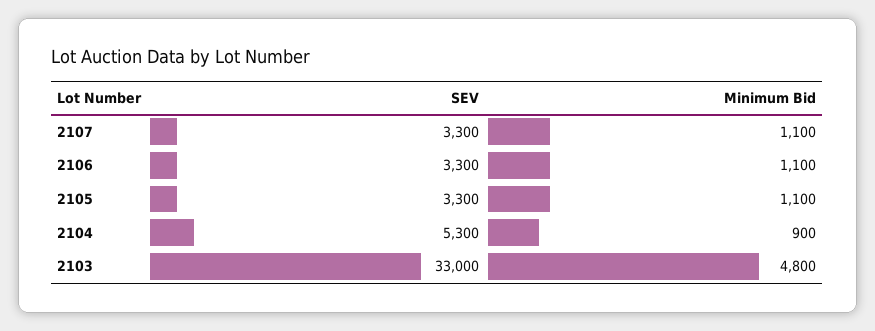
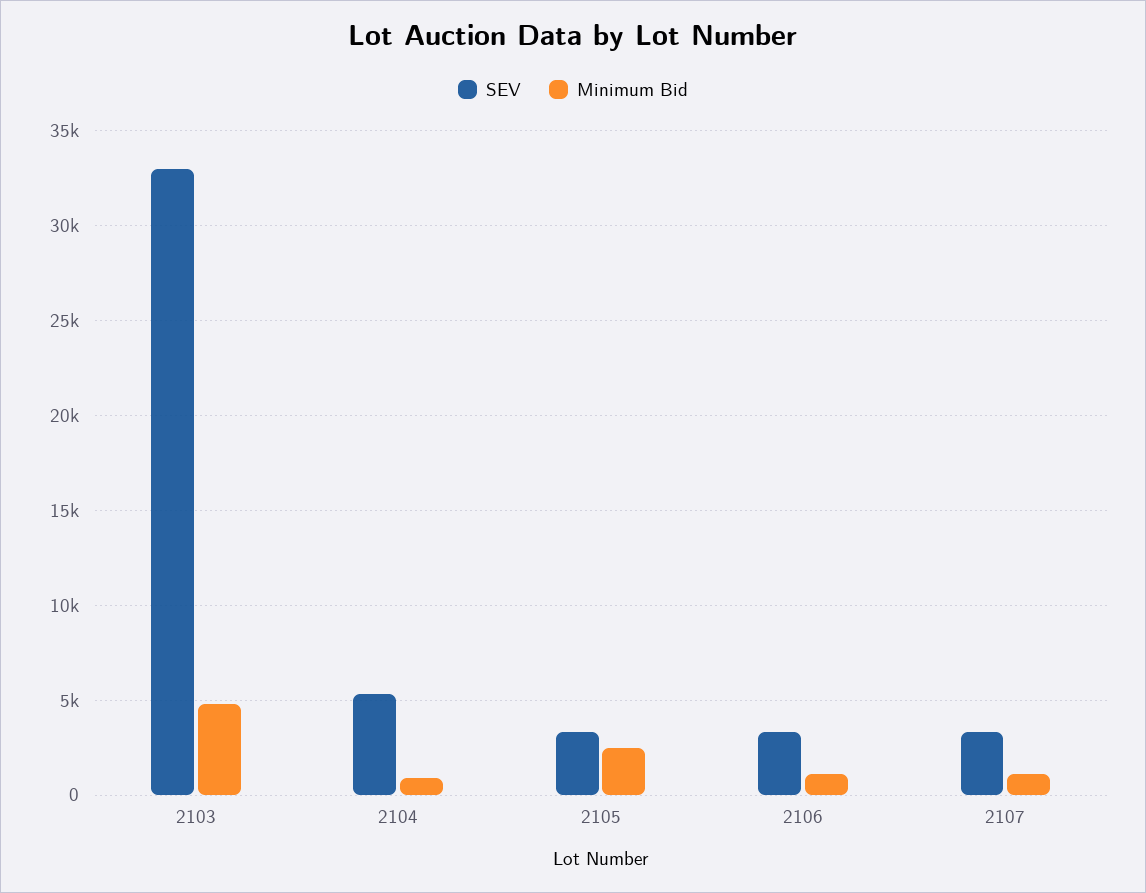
  {
    "SEV": {
      "2107": 3300,
      "2106": 3300,
      "2105": 3300,
      "2104": 5300,
      "2103": 33000
    },
    "Minimum Bid": {
      "2107": 1100,
      "2106": 1100,
-     "2105": 1100,
+     "2105": 2500,
      "2104": 900,
      "2103": 4800
    }
  }

